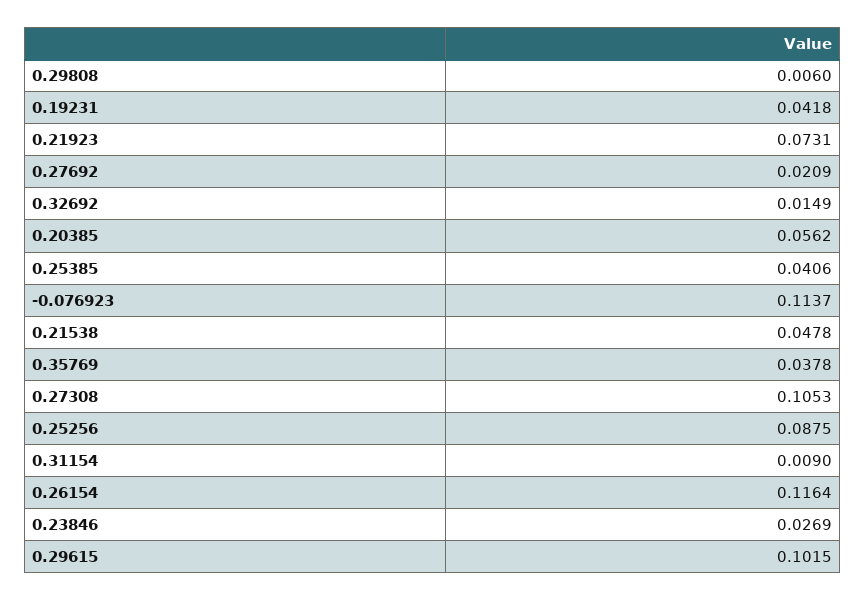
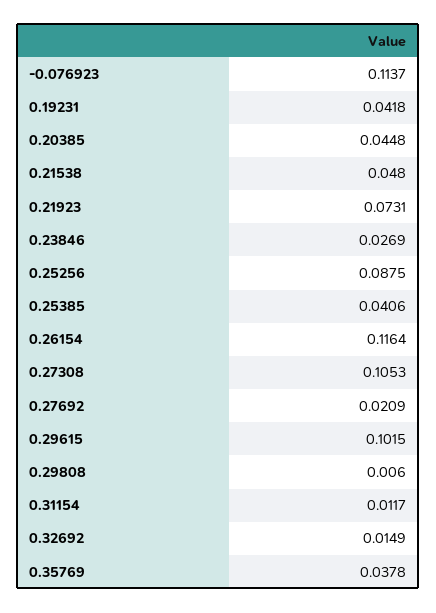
  {
    "0.29808": 0.006,
    "0.19231": 0.0418,
    "0.21923": 0.0731,
    "0.27692": 0.0209,
    "0.32692": 0.0149,
-   "0.20385": 0.0562,
+   "0.20385": 0.0448,
    "0.25385": 0.0406,
    "-0.076923": 0.1137,
-   "0.21538": 0.0478,
+   "0.21538": 0.048,
    "0.35769": 0.0378,
    "0.27308": 0.1053,
    "0.25256": 0.0875,
-   "0.31154": 0.009,
+   "0.31154": 0.0117,
    "0.26154": 0.1164,
    "0.23846": 0.0269,
    "0.29615": 0.1015
  }

